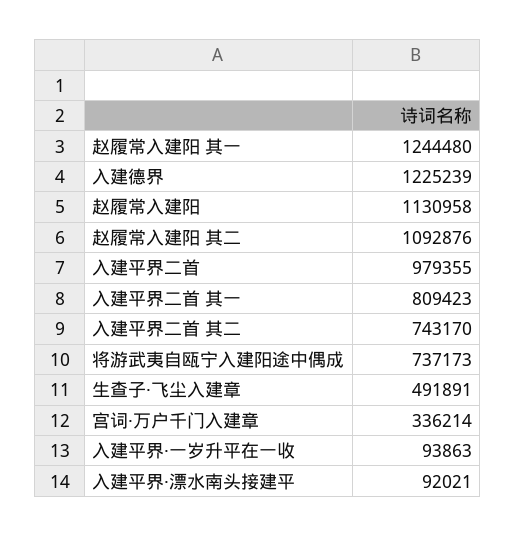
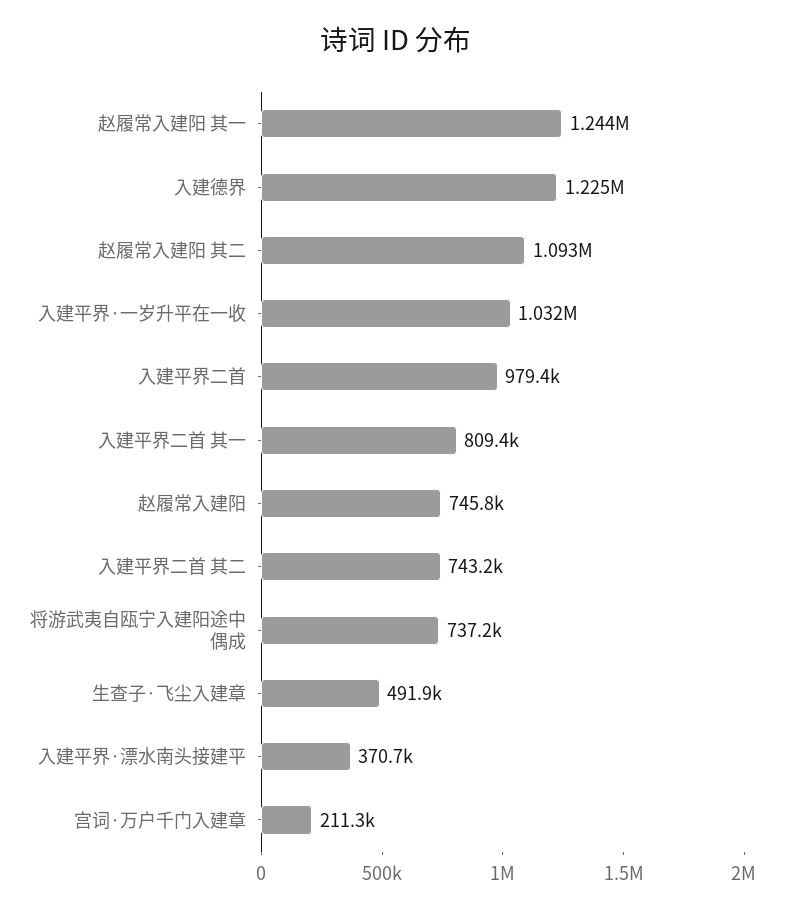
  {
    "赵履常入建阳 其一": 1244480,
    "入建德界": 1225239,
-   "赵履常入建阳": 1130958,
+   "赵履常入建阳": 745800,
    "赵履常入建阳 其二": 1092876,
    "入建平界二首": 979355,
    "入建平界二首 其一": 809423,
    "入建平界二首 其二": 743170,
    "将游武夷自瓯宁入建阳途中偶成": 737173,
    "生查子·飞尘入建章": 491891,
-   "宫词·万户千门入建章": 336214,
+   "宫词·万户千门入建章": 211300,
-   "入建平界·一岁升平在一收": 93863,
+   "入建平界·一岁升平在一收": 1032000,
-   "入建平界·漂水南头接建平": 92021
+   "入建平界·漂水南头接建平": 370700
  }

